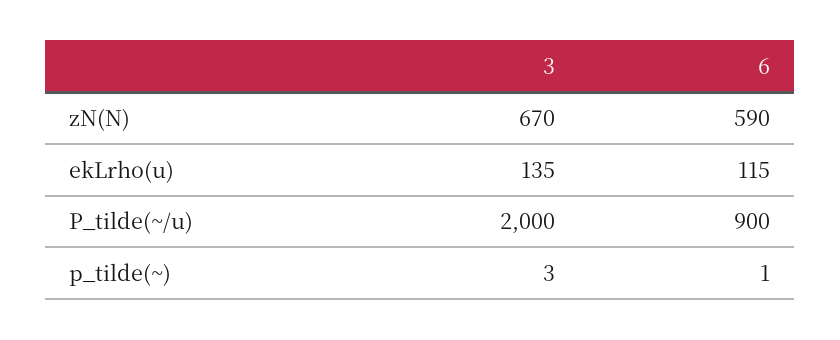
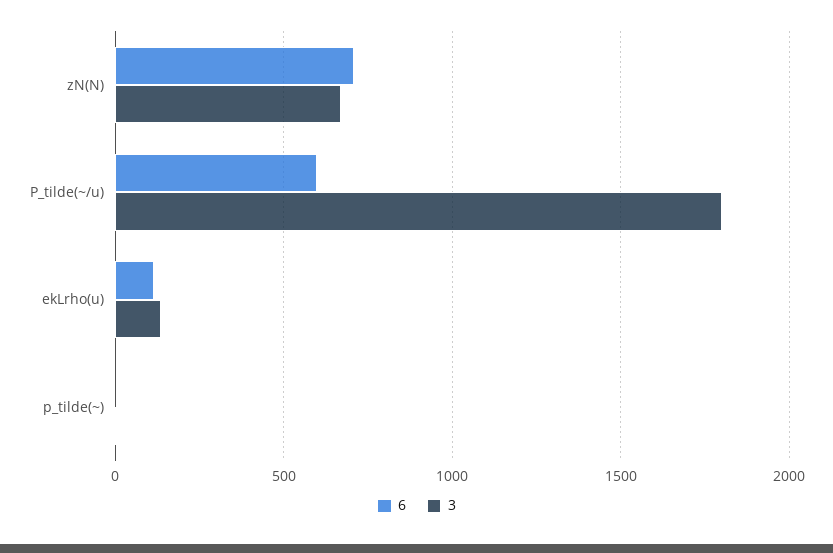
  {
    "3": {
      "zN(N)": 670,
      "ekLrho(u)": 135,
-     "P_tilde(~/u)": 2000,
+     "P_tilde(~/u)": 1800,
      "p_tilde(~)": 3
    },
    "6": {
-     "zN(N)": 590,
+     "zN(N)": 700,
      "ekLrho(u)": 115,
-     "P_tilde(~/u)": 900,
+     "P_tilde(~/u)": 600,
      "p_tilde(~)": 1
    }
  }

